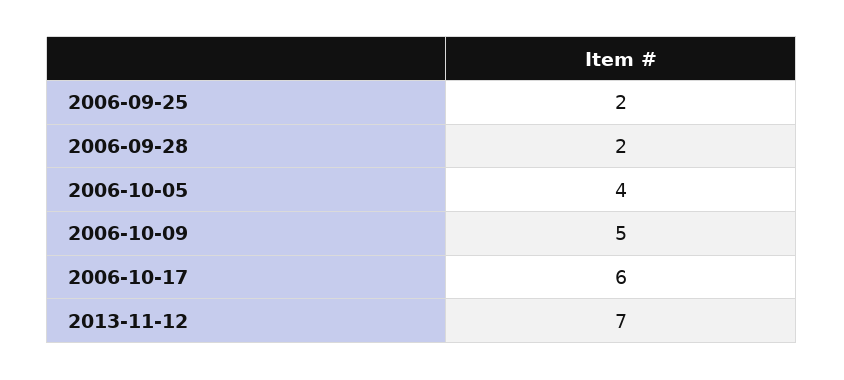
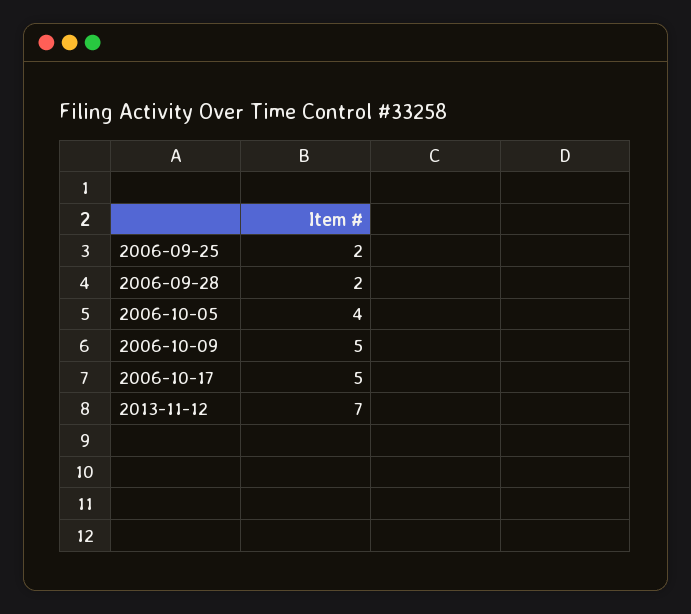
  {
    "2006-09-25": 2,
    "2006-09-28": 2,
    "2006-10-05": 4,
    "2006-10-09": 5,
-   "2006-10-17": 6,
+   "2006-10-17": 5,
    "2013-11-12": 7
  }

